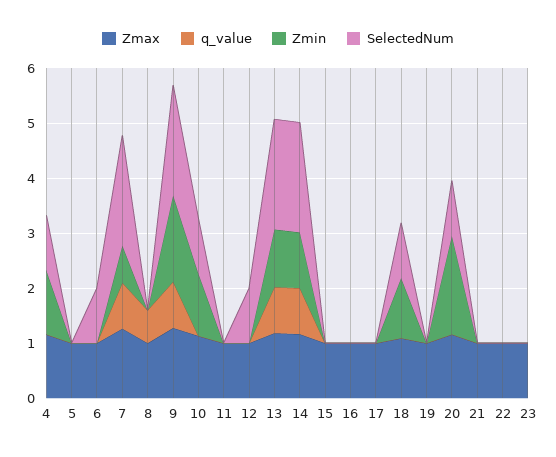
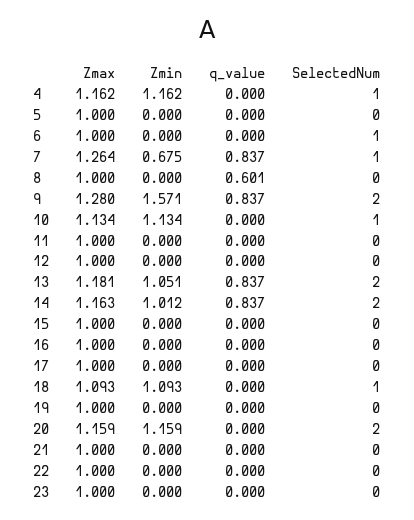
  {
    "Zmax": {
      "4": 1.162,
      "5": 1,
      "6": 1,
      "7": 1.264,
      "8": 1,
      "9": 1.28,
      "10": 1.134,
      "11": 1,
      "12": 1,
      "13": 1.181,
      "14": 1.163,
      "15": 1,
      "16": 1,
      "17": 1,
      "18": 1.093,
      "19": 1,
      "20": 1.159,
      "21": 1,
      "22": 1,
      "23": 1
    },
    "q_value": {
      "4": 0,
      "5": 0,
      "6": 0,
      "7": 0.837,
      "8": 0.601,
      "9": 0.837,
      "10": 0,
      "11": 0,
      "12": 0,
      "13": 0.837,
      "14": 0.837,
      "15": 0,
      "16": 0,
      "17": 0,
      "18": 0,
      "19": 0,
      "20": 0,
      "21": 0,
      "22": 0,
      "23": 0
    },
    "Zmin": {
      "4": 1.162,
      "5": 0,
      "6": 0,
      "7": 0.675,
      "8": 0,
      "9": 1.571,
      "10": 1.134,
      "11": 0,
      "12": 0,
      "13": 1.051,
      "14": 1.012,
      "15": 0,
      "16": 0,
      "17": 0,
      "18": 1.093,
      "19": 0,
-     "20": 1.8,
+     "20": 1.159,
      "21": 0,
      "22": 0,
      "23": 0
    },
    "SelectedNum": {
      "4": 1,
      "5": 0,
      "6": 1,
-     "7": 2,
+     "7": 1,
      "8": 0,
      "9": 2,
      "10": 1,
      "11": 0,
-     "12": 1,
+     "12": 0,
      "13": 2,
      "14": 2,
      "15": 0,
      "16": 0,
      "17": 0,
      "18": 1,
      "19": 0,
-     "20": 1,
+     "20": 2,
      "21": 0,
      "22": 0,
      "23": 0
    }
  }

